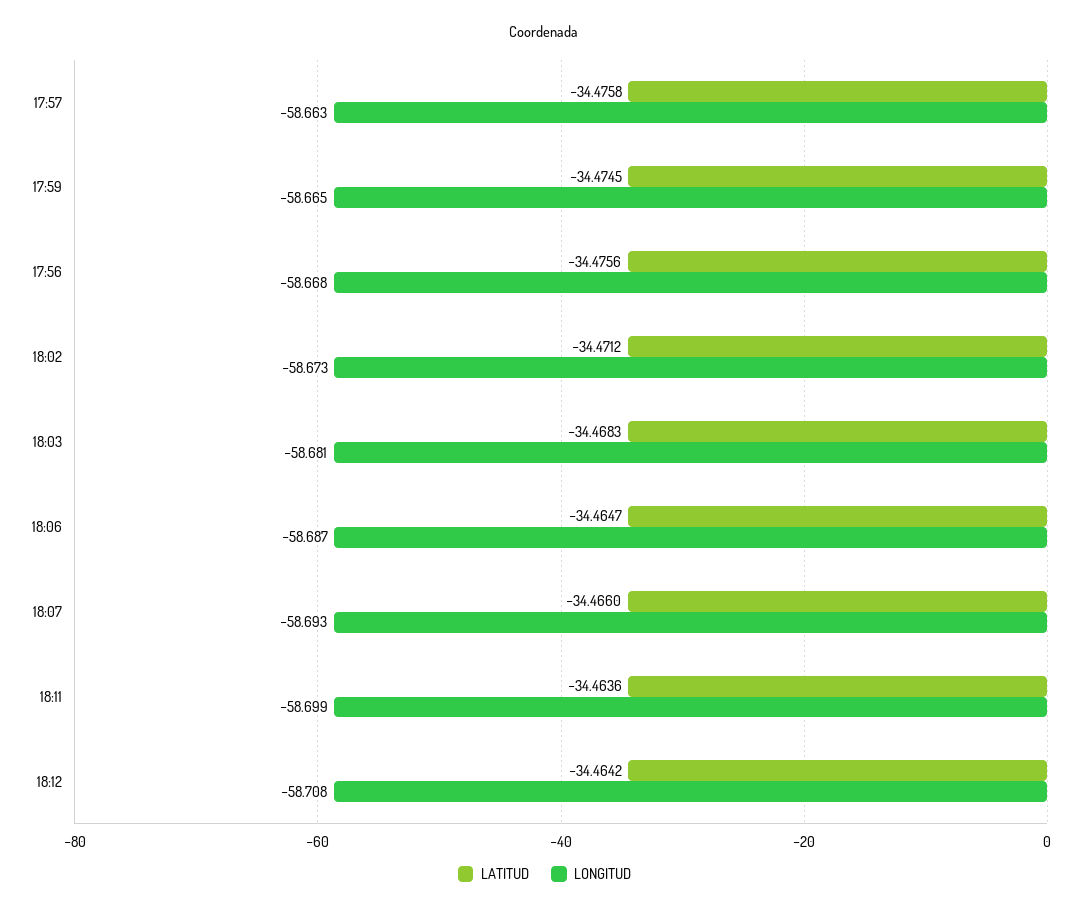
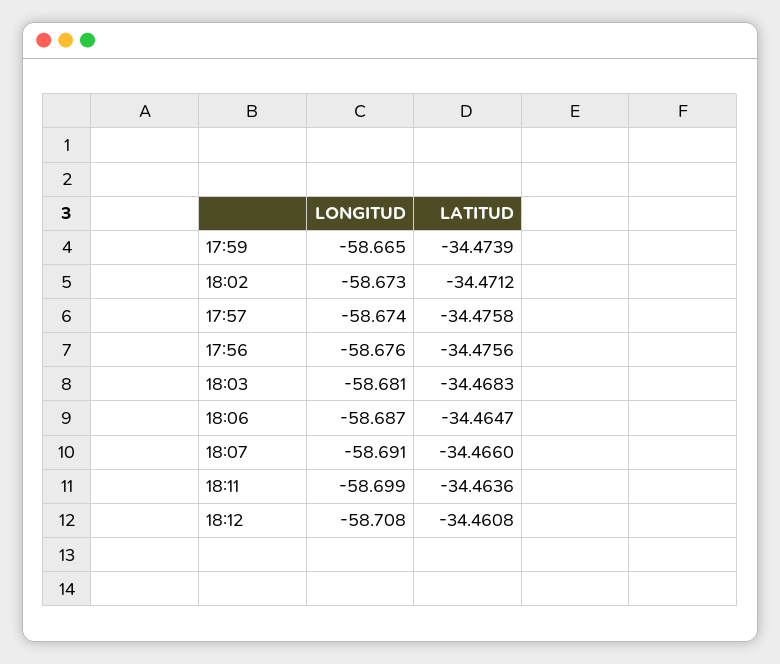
  {
    "LATITUD": {
      "17:57": -34.4758,
-     "17:59": -34.4745,
+     "17:59": -34.4739,
      "17:56": -34.4756,
      "18:02": -34.4712,
      "18:03": -34.4683,
      "18:06": -34.4647,
      "18:07": -34.466,
      "18:11": -34.4636,
-     "18:12": -34.4642
+     "18:12": -34.4608
    },
    "LONGITUD": {
-     "17:57": -58.663,
+     "17:57": -58.674,
      "17:59": -58.665,
-     "17:56": -58.668,
+     "17:56": -58.676,
      "18:02": -58.673,
      "18:03": -58.681,
      "18:06": -58.687,
-     "18:07": -58.693,
+     "18:07": -58.691,
      "18:11": -58.699,
      "18:12": -58.708
    }
  }

